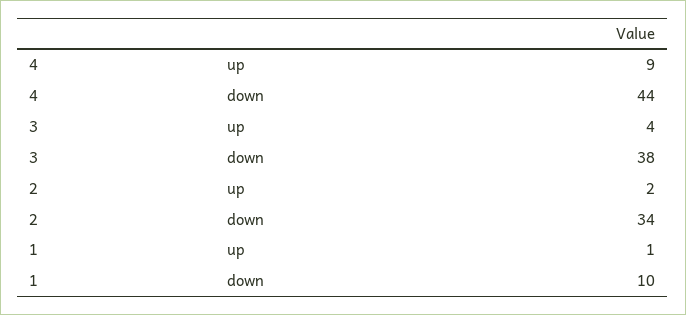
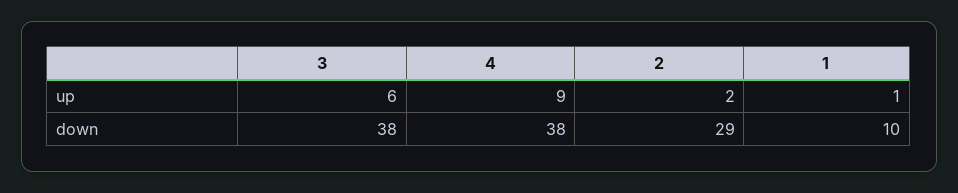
  {
    "4": {
      "up": 9,
-     "down": 44
+     "down": 38
    },
    "3": {
-     "up": 4,
+     "up": 6,
      "down": 38
    },
    "2": {
      "up": 2,
-     "down": 34
+     "down": 29
    },
    "1": {
      "up": 1,
      "down": 10
    }
  }

